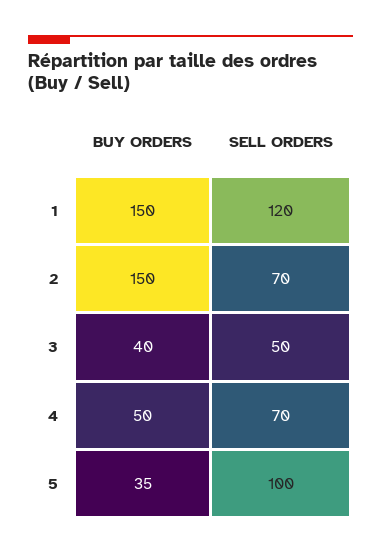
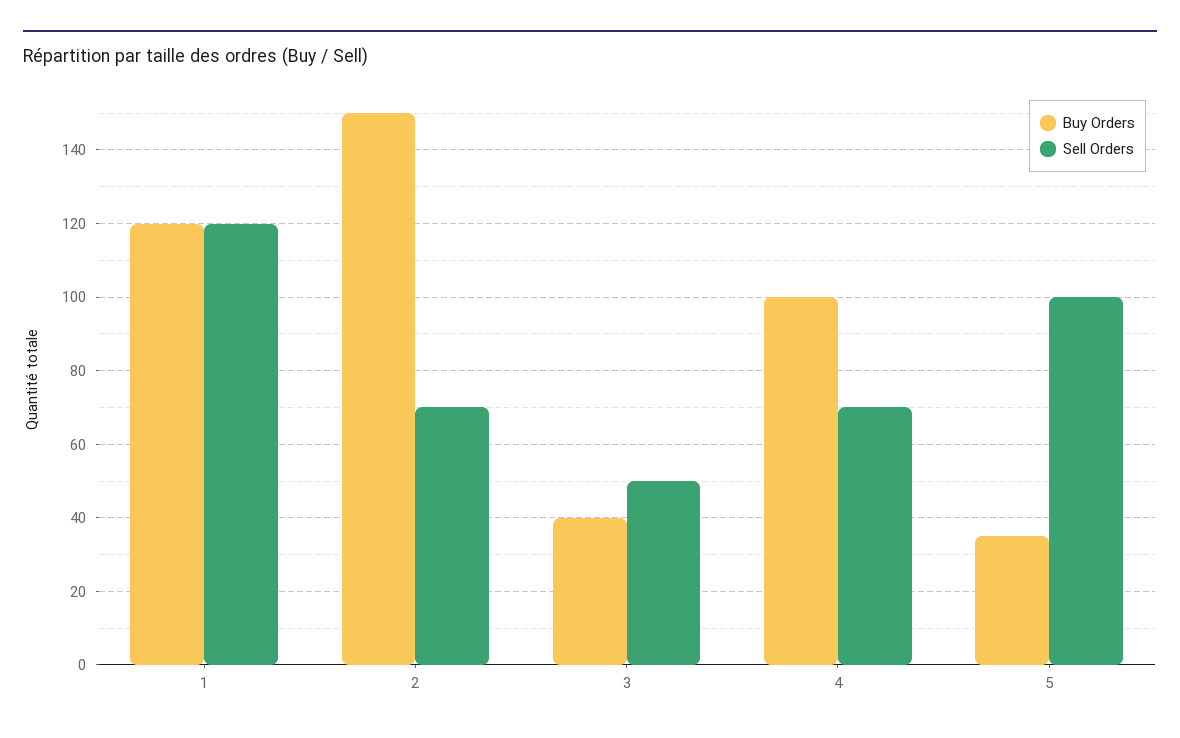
  {
    "BUY ORDERS": {
-     "1": 150,
+     "1": 120,
      "2": 150,
      "3": 40,
-     "4": 50,
+     "4": 100,
      "5": 35
    },
    "SELL ORDERS": {
      "1": 120,
      "2": 70,
      "3": 50,
      "4": 70,
      "5": 100
    }
  }

